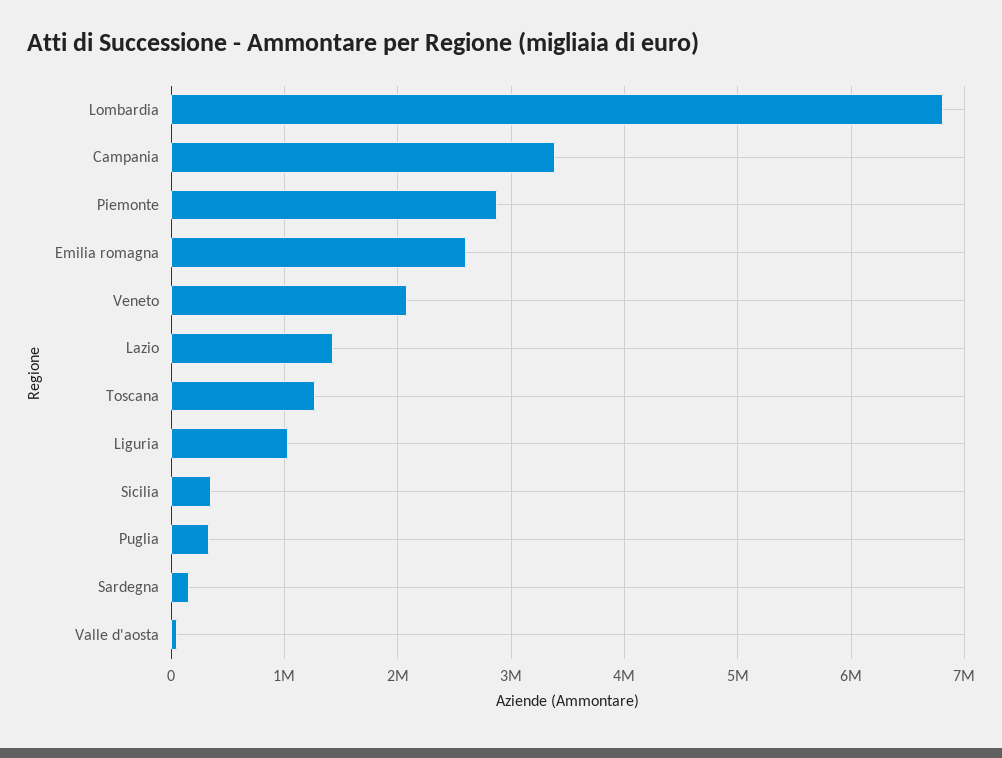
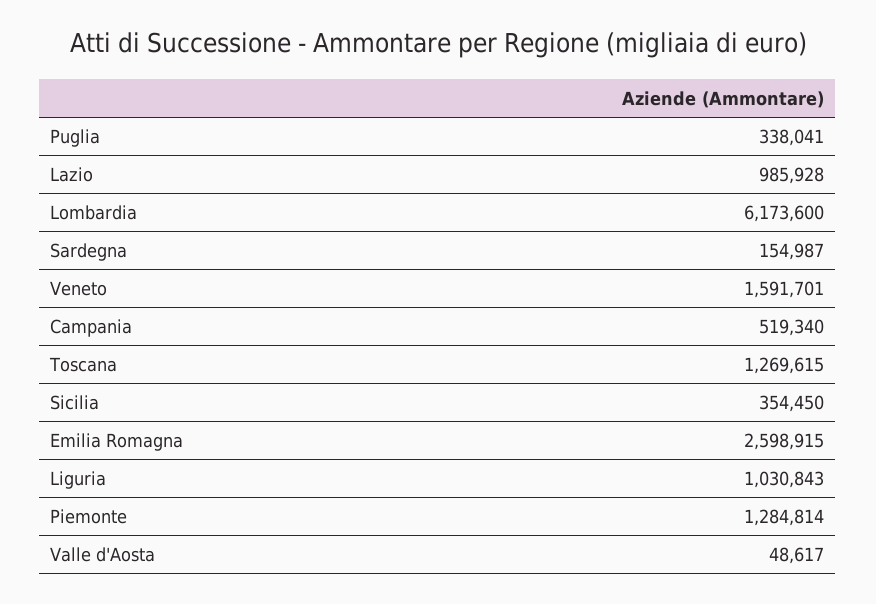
  {
-   "Lombardia": 6800000,
+   "Lombardia": 6173600,
-   "Campania": 3400000,
+   "Campania": 519340,
-   "Piemonte": 2900000,
+   "Piemonte": 1284814,
    "Emilia romagna": 2598915,
-   "Veneto": 2100000,
+   "Veneto": 1591701,
-   "Lazio": 1400000,
+   "Lazio": 985928,
    "Toscana": 1269615,
    "Liguria": 1030843,
    "Sicilia": 354450,
    "Puglia": 338041,
    "Sardegna": 154987,
    "Valle d'aosta": 48617
  }

